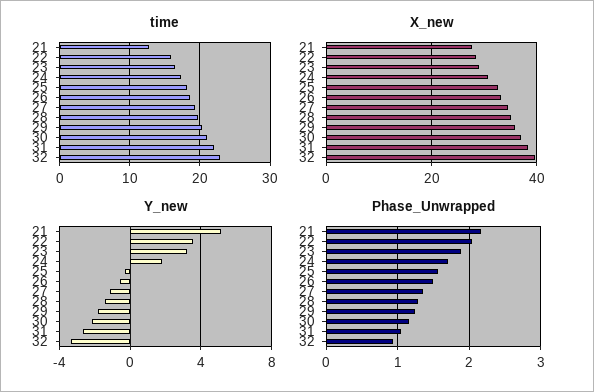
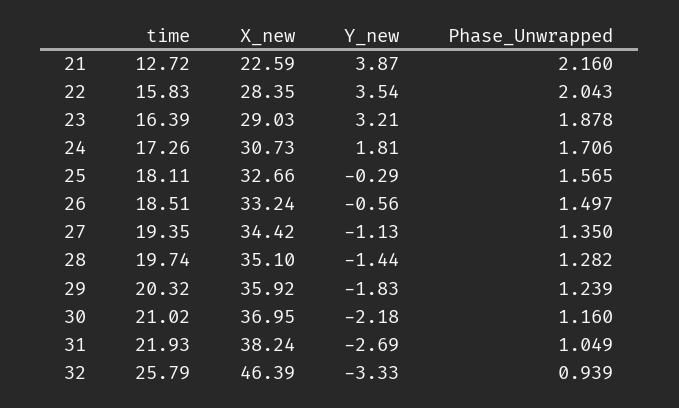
  {
    "time": {
      "21": 12.72,
      "22": 15.83,
      "23": 16.39,
      "24": 17.26,
      "25": 18.11,
      "26": 18.51,
      "27": 19.35,
      "28": 19.74,
      "29": 20.32,
      "30": 21.02,
      "31": 21.93,
-     "32": 23
+     "32": 25.79
    },
    "X_new": {
-     "21": 28,
+     "21": 22.59,
      "22": 28.35,
      "23": 29.03,
      "24": 30.73,
      "25": 32.66,
      "26": 33.24,
      "27": 34.42,
      "28": 35.1,
      "29": 35.92,
      "30": 36.95,
      "31": 38.24,
-     "32": 40
+     "32": 46.39
    },
    "Y_new": {
-     "21": 5,
+     "21": 3.87,
      "22": 3.54,
      "23": 3.21,
      "24": 1.81,
      "25": -0.29,
      "26": -0.56,
      "27": -1.13,
      "28": -1.44,
      "29": -1.83,
      "30": -2.18,
      "31": -2.69,
      "32": -3.33
    },
    "Phase_Unwrapped": {
      "21": 2.16,
      "22": 2.043,
      "23": 1.878,
      "24": 1.706,
      "25": 1.565,
      "26": 1.497,
      "27": 1.35,
      "28": 1.282,
      "29": 1.239,
      "30": 1.16,
      "31": 1.049,
      "32": 0.939
    }
  }

